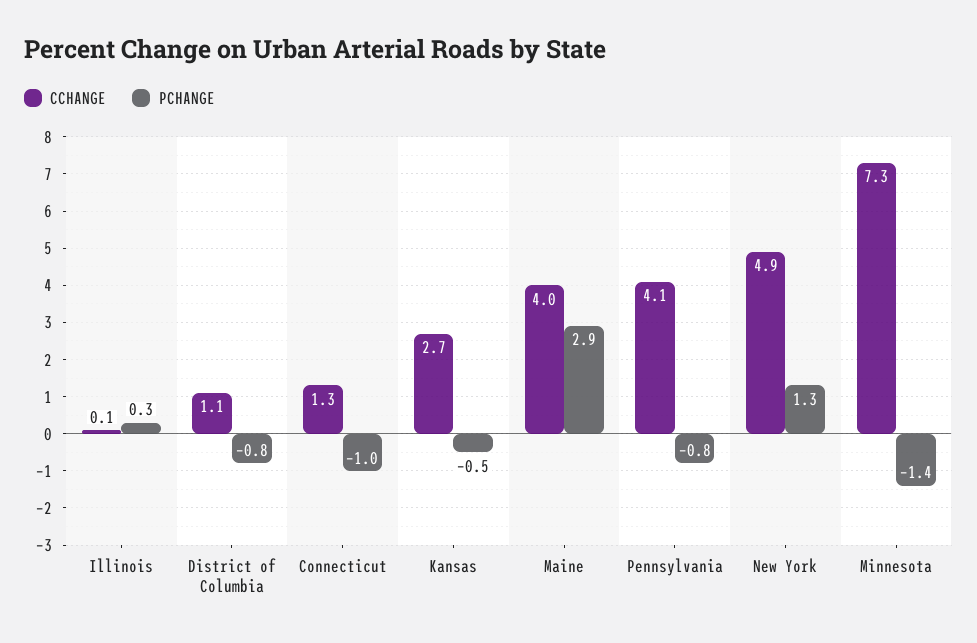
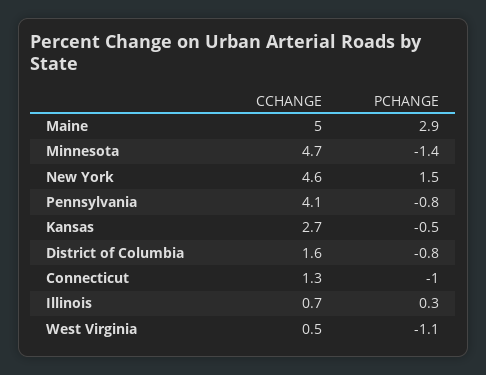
  {
    "CCHANGE": {
-     "Illinois": 0.1,
+     "Illinois": 0.7,
-     "District of Columbia": 1.1,
+     "District of Columbia": 1.6,
      "Connecticut": 1.3,
      "Kansas": 2.7,
-     "Maine": 4,
+     "Maine": 5,
      "Pennsylvania": 4.1,
-     "New York": 4.9,
+     "New York": 4.6,
-     "Minnesota": 7.3
+     "Minnesota": 4.7,
+     "West Virginia": 0.5
    },
    "PCHANGE": {
      "Illinois": 0.3,
      "District of Columbia": -0.8,
      "Connecticut": -1,
      "Kansas": -0.5,
      "Maine": 2.9,
      "Pennsylvania": -0.8,
-     "New York": 1.3,
+     "New York": 1.5,
-     "Minnesota": -1.4
+     "Minnesota": -1.4,
+     "West Virginia": -1.1
    }
  }

